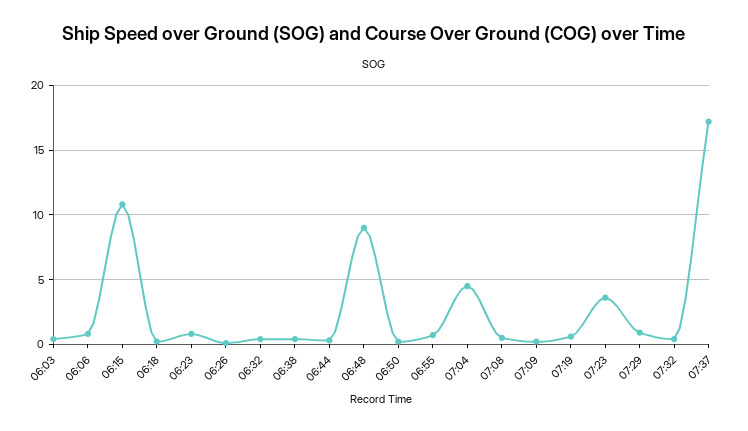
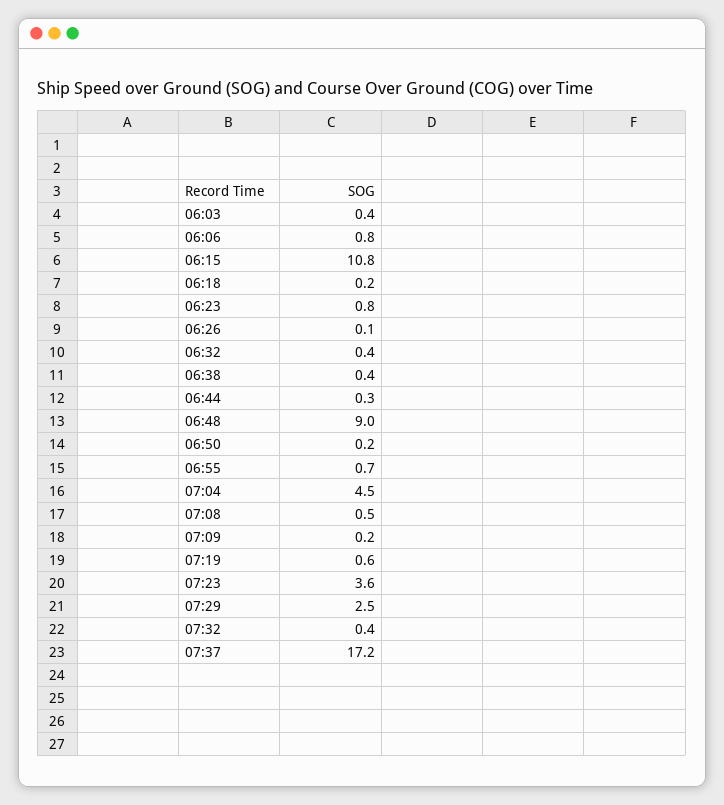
  {
    "06:03": 0.4,
    "06:06": 0.8,
    "06:15": 10.8,
    "06:18": 0.2,
    "06:23": 0.8,
    "06:26": 0.1,
    "06:32": 0.4,
    "06:38": 0.4,
    "06:44": 0.3,
    "06:48": 9,
    "06:50": 0.2,
    "06:55": 0.7,
    "07:04": 4.5,
    "07:08": 0.5,
    "07:09": 0.2,
    "07:19": 0.6,
    "07:23": 3.6,
-   "07:29": 1,
+   "07:29": 2.5,
    "07:32": 0.4,
    "07:37": 17.2
  }

